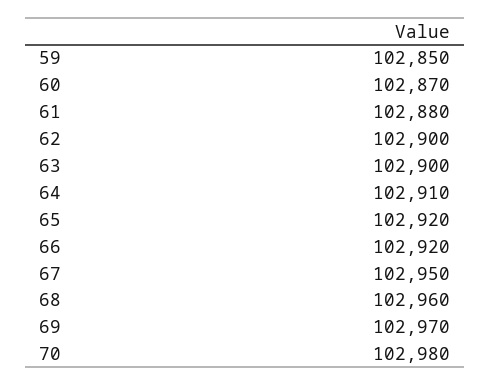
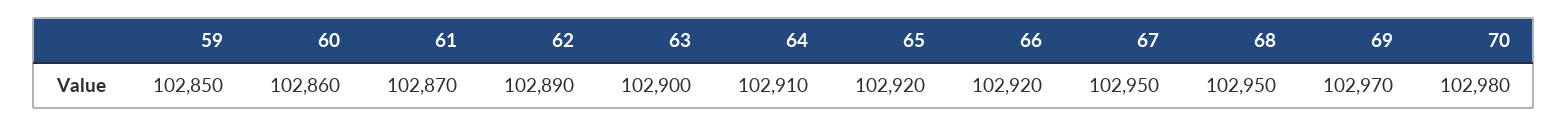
  {
    "59": 102850,
-   "60": 102870,
+   "60": 102860,
-   "61": 102880,
+   "61": 102870,
-   "62": 102900,
+   "62": 102890,
    "63": 102900,
    "64": 102910,
    "65": 102920,
    "66": 102920,
    "67": 102950,
-   "68": 102960,
+   "68": 102950,
    "69": 102970,
    "70": 102980
  }

